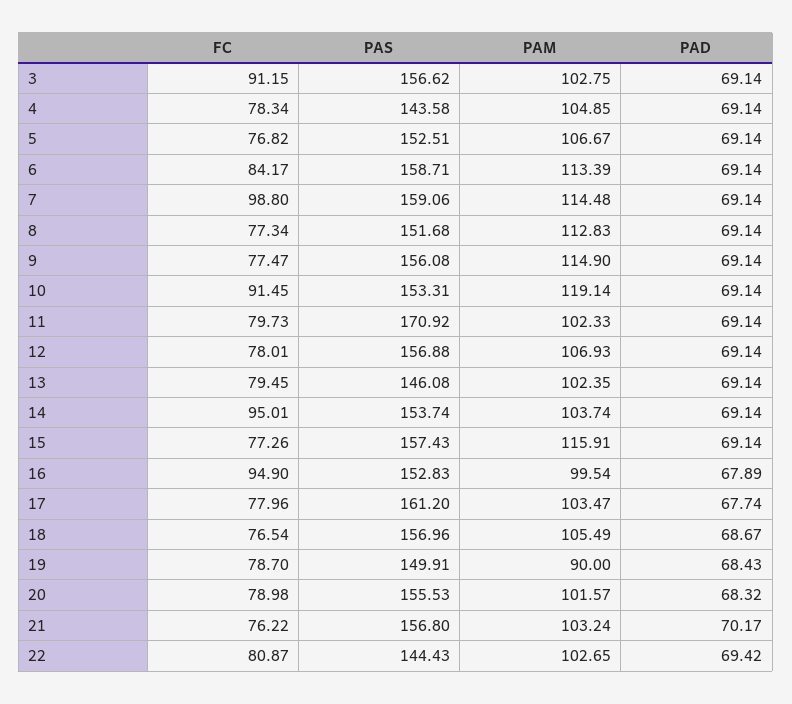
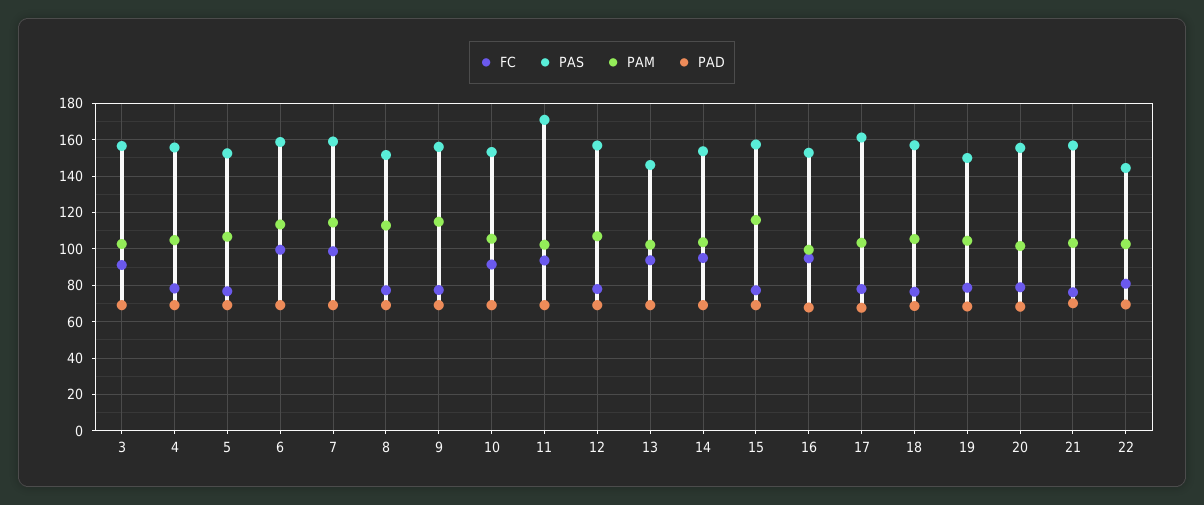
  {
    "FC": {
      "3": 91.15,
      "4": 78.34,
      "5": 76.82,
-     "6": 84.17,
+     "6": 100,
      "7": 98.8,
      "8": 77.34,
      "9": 77.47,
      "10": 91.45,
-     "11": 79.73,
+     "11": 95,
      "12": 78.01,
-     "13": 79.45,
+     "13": 95,
      "14": 95.01,
      "15": 77.26,
      "16": 94.9,
      "17": 77.96,
      "18": 76.54,
      "19": 78.7,
      "20": 78.98,
      "21": 76.22,
      "22": 80.87
    },
    "PAS": {
      "3": 156.62,
-     "4": 143.58,
+     "4": 155,
      "5": 152.51,
      "6": 158.71,
      "7": 159.06,
      "8": 151.68,
      "9": 156.08,
      "10": 153.31,
      "11": 170.92,
      "12": 156.88,
      "13": 146.08,
      "14": 153.74,
      "15": 157.43,
      "16": 152.83,
      "17": 161.2,
      "18": 156.96,
      "19": 149.91,
      "20": 155.53,
      "21": 156.8,
      "22": 144.43
    },
    "PAM": {
      "3": 102.75,
      "4": 104.85,
      "5": 106.67,
      "6": 113.39,
      "7": 114.48,
      "8": 112.83,
      "9": 114.9,
-     "10": 119.14,
+     "10": 105,
      "11": 102.33,
      "12": 106.93,
      "13": 102.35,
      "14": 103.74,
      "15": 115.91,
      "16": 99.54,
      "17": 103.47,
      "18": 105.49,
-     "19": 90,
+     "19": 105,
      "20": 101.57,
      "21": 103.24,
      "22": 102.65
    },
    "PAD": {
      "3": 69.14,
      "4": 69.14,
      "5": 69.14,
      "6": 69.14,
      "7": 69.14,
      "8": 69.14,
      "9": 69.14,
      "10": 69.14,
      "11": 69.14,
      "12": 69.14,
      "13": 69.14,
      "14": 69.14,
      "15": 69.14,
      "16": 67.89,
      "17": 67.74,
      "18": 68.67,
      "19": 68.43,
      "20": 68.32,
      "21": 70.17,
      "22": 69.42
    }
  }

